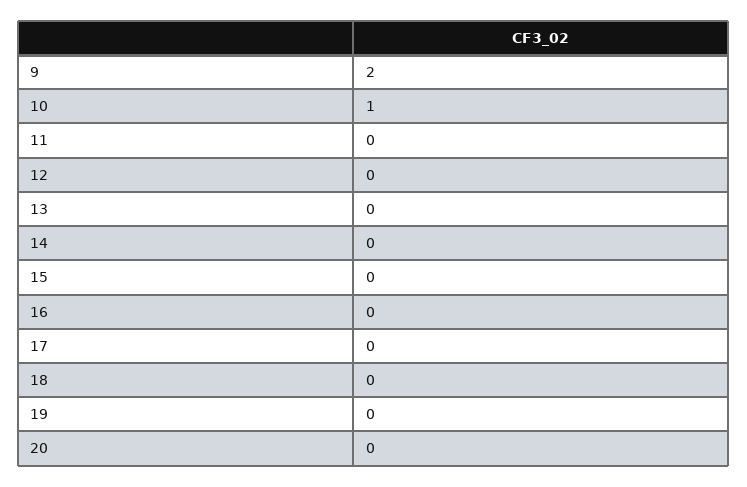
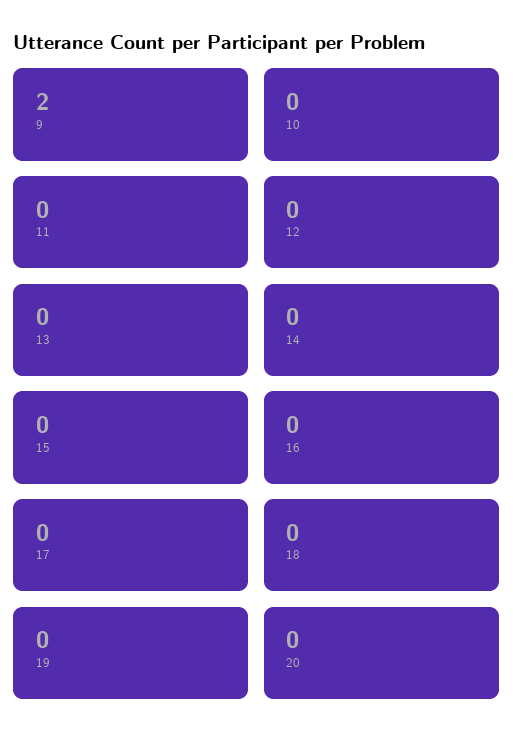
  {
    "9": 2,
-   "10": 1,
+   "10": 0,
    "11": 0,
    "12": 0,
    "13": 0,
    "14": 0,
    "15": 0,
    "16": 0,
    "17": 0,
    "18": 0,
    "19": 0,
    "20": 0
  }

